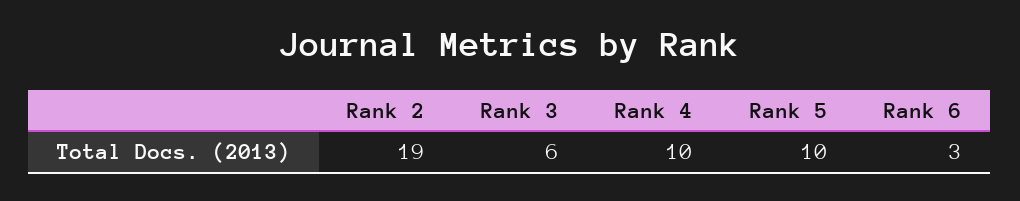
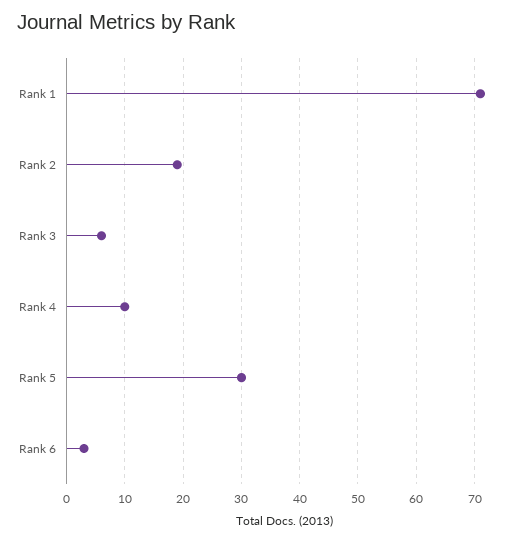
  {
    "Rank 2": 19,
    "Rank 3": 6,
    "Rank 4": 10,
-   "Rank 5": 10,
+   "Rank 5": 30,
-   "Rank 6": 3
+   "Rank 6": 3,
+   "Rank 1": 70
  }

